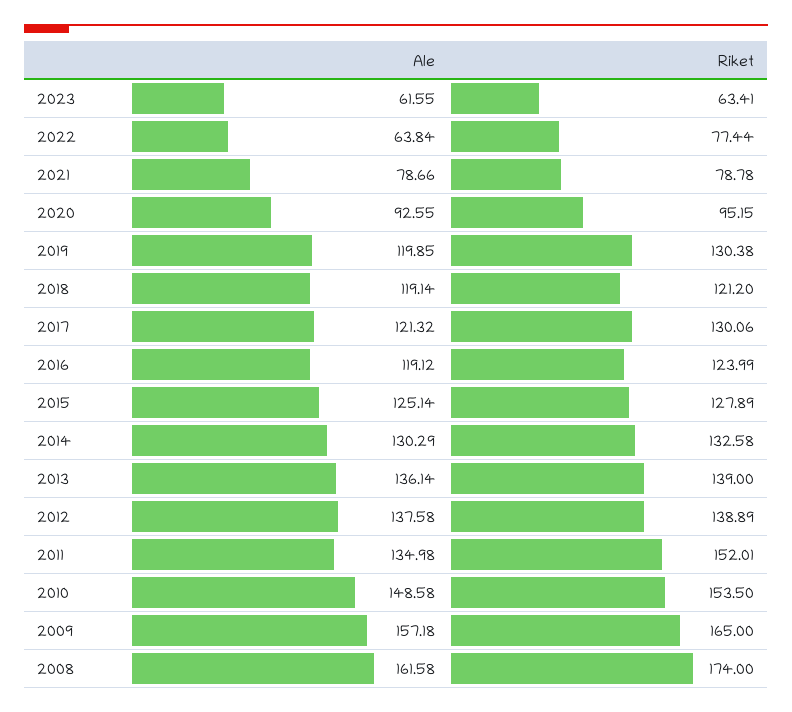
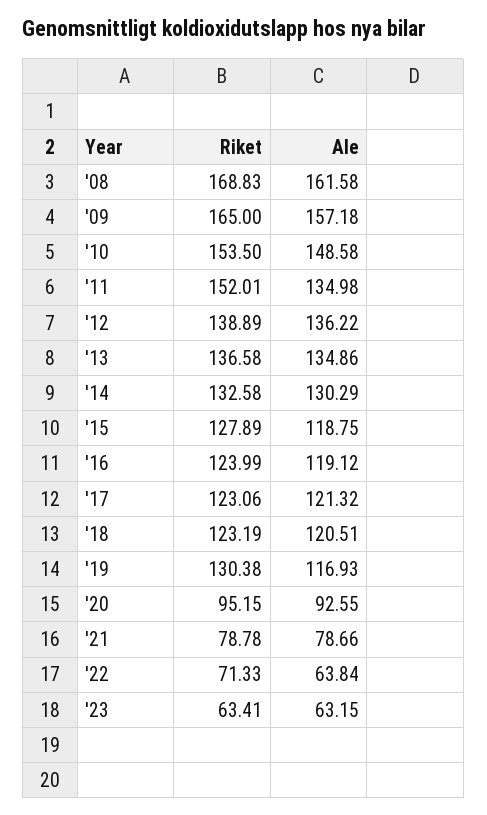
  {
    "Ale": {
-     "2023": 61.55,
+     "2023": 63.15,
      "2022": 63.84,
      "2021": 78.66,
      "2020": 92.55,
-     "2019": 119.85,
+     "2019": 116.93,
-     "2018": 119.14,
+     "2018": 120.51,
      "2017": 121.32,
      "2016": 119.12,
-     "2015": 125.14,
+     "2015": 118.75,
      "2014": 130.29,
-     "2013": 136.14,
+     "2013": 134.86,
-     "2012": 137.58,
+     "2012": 136.22,
      "2011": 134.98,
      "2010": 148.58,
      "2009": 157.18,
      "2008": 161.58
    },
    "Riket": {
      "2023": 63.41,
-     "2022": 77.44,
+     "2022": 71.33,
      "2021": 78.78,
      "2020": 95.15,
      "2019": 130.38,
-     "2018": 121.2,
+     "2018": 123.19,
-     "2017": 130.06,
+     "2017": 123.06,
      "2016": 123.99,
      "2015": 127.89,
      "2014": 132.58,
-     "2013": 139,
+     "2013": 136.58,
      "2012": 138.89,
      "2011": 152.01,
      "2010": 153.5,
      "2009": 165,
-     "2008": 174
+     "2008": 168.83
    }
  }

